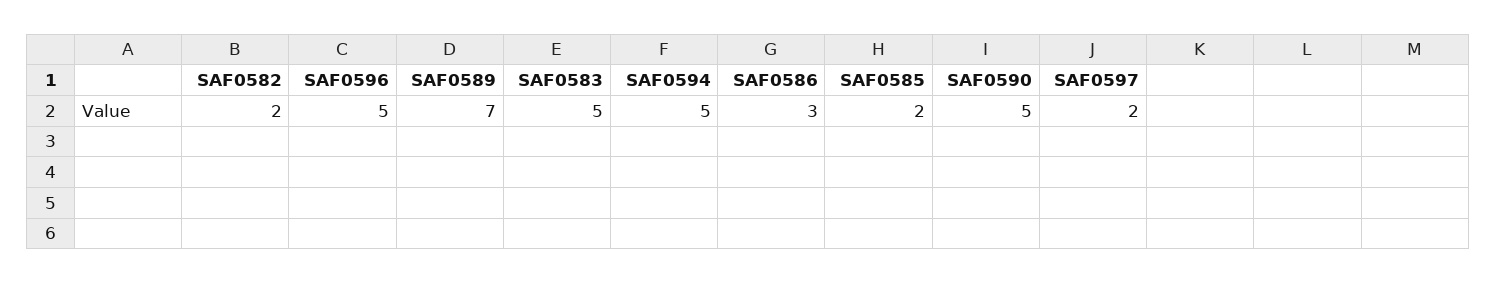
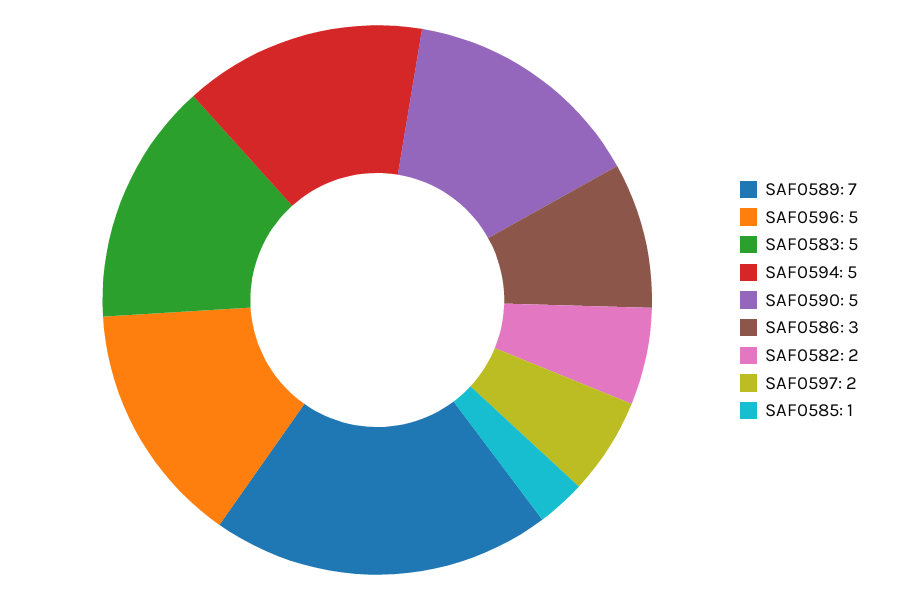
  {
    "SAF0582": 2,
    "SAF0596": 5,
    "SAF0589": 7,
    "SAF0583": 5,
    "SAF0594": 5,
    "SAF0586": 3,
-   "SAF0585": 2,
+   "SAF0585": 1,
    "SAF0590": 5,
    "SAF0597": 2
  }

